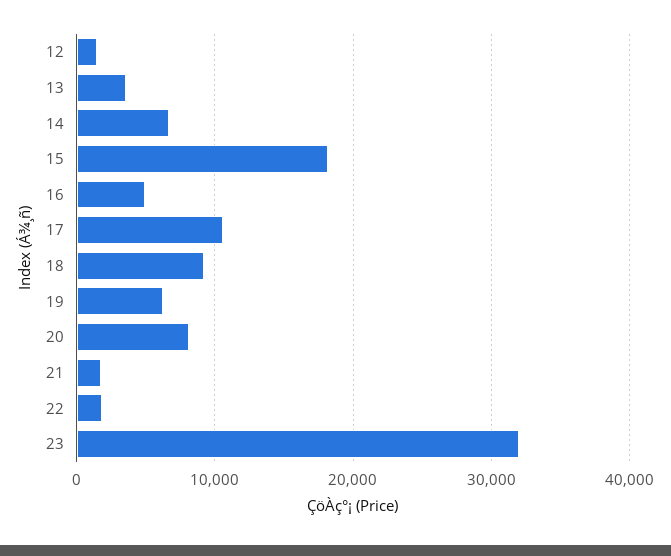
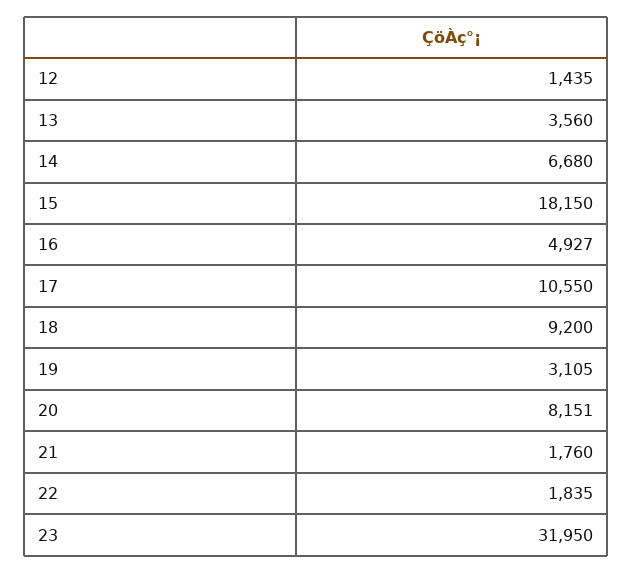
  {
    "12": 1435,
    "13": 3560,
    "14": 6680,
    "15": 18150,
    "16": 4927,
    "17": 10550,
    "18": 9200,
-   "19": 6000,
+   "19": 3105,
    "20": 8151,
    "21": 1760,
    "22": 1835,
    "23": 31950
  }

